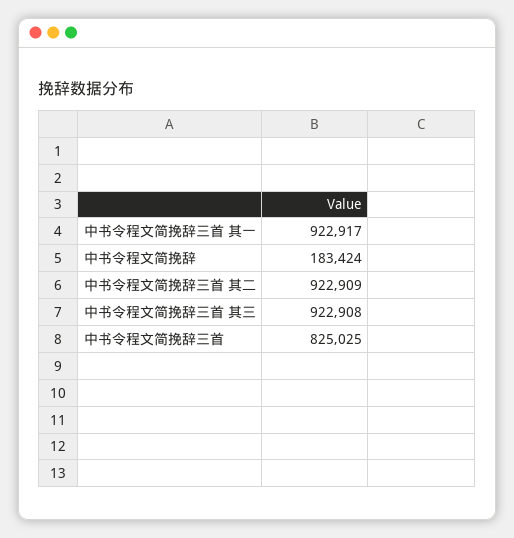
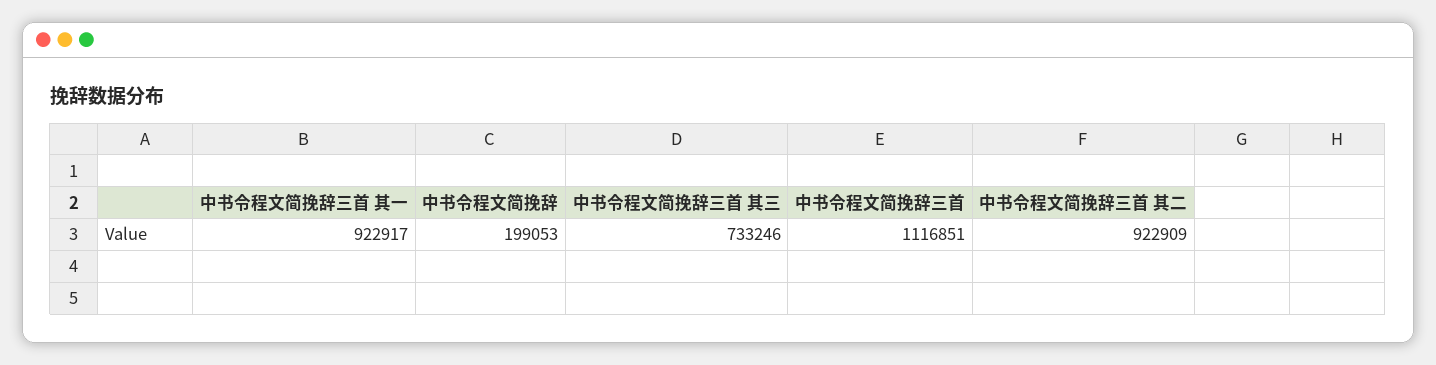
  {
    "中书令程文简挽辞三首 其一": 922917,
-   "中书令程文简挽辞": 183424,
+   "中书令程文简挽辞": 199053,
    "中书令程文简挽辞三首 其二": 922909,
-   "中书令程文简挽辞三首 其三": 922908,
+   "中书令程文简挽辞三首 其三": 733246,
-   "中书令程文简挽辞三首": 825025
+   "中书令程文简挽辞三首": 1116851
  }

